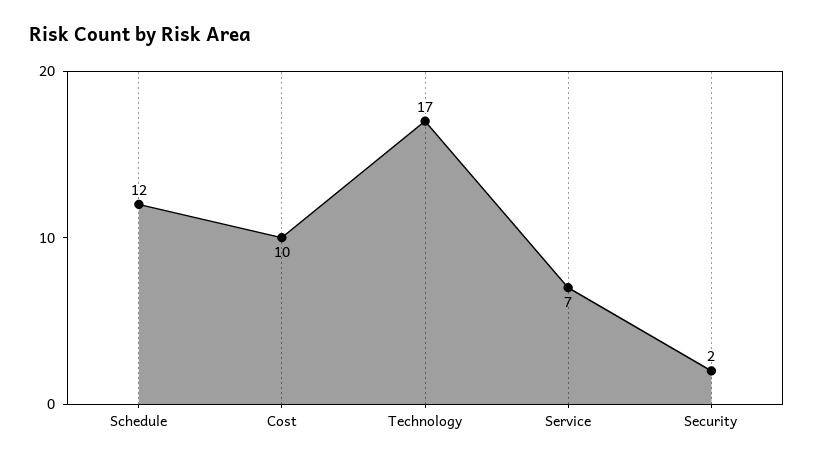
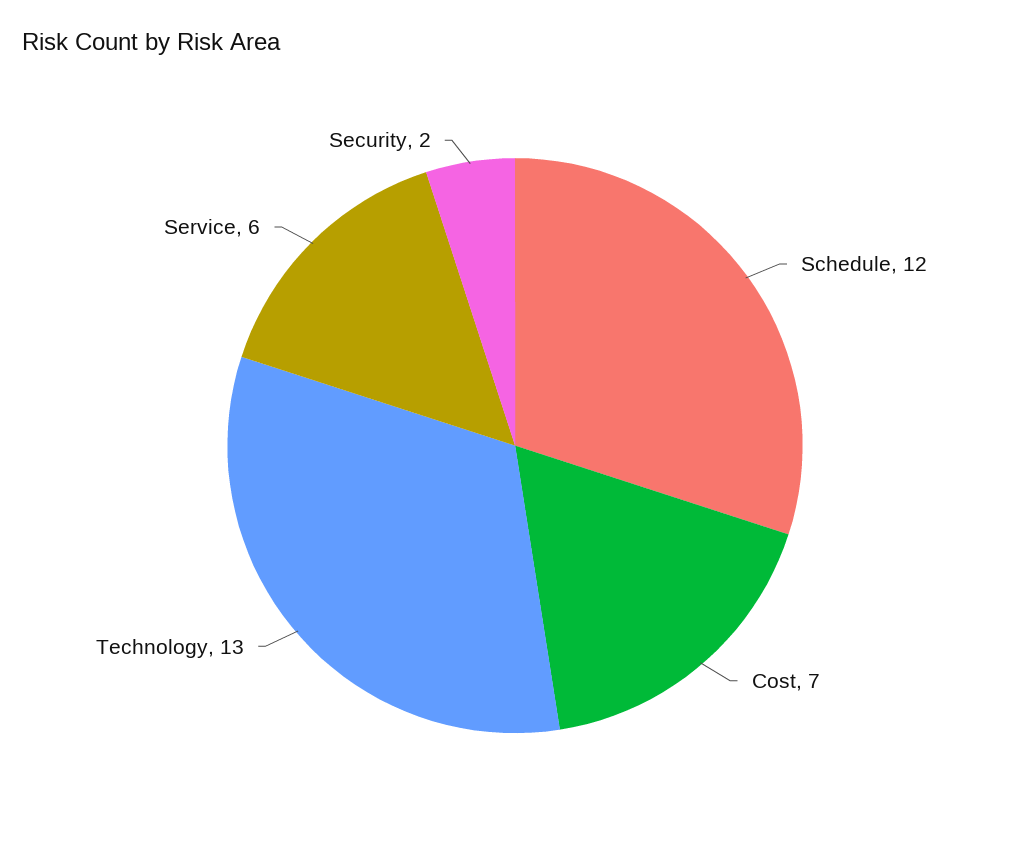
  {
    "Schedule": 12,
-   "Cost": 10,
+   "Cost": 7,
-   "Technology": 17,
+   "Technology": 13,
-   "Service": 7,
+   "Service": 6,
    "Security": 2
  }

